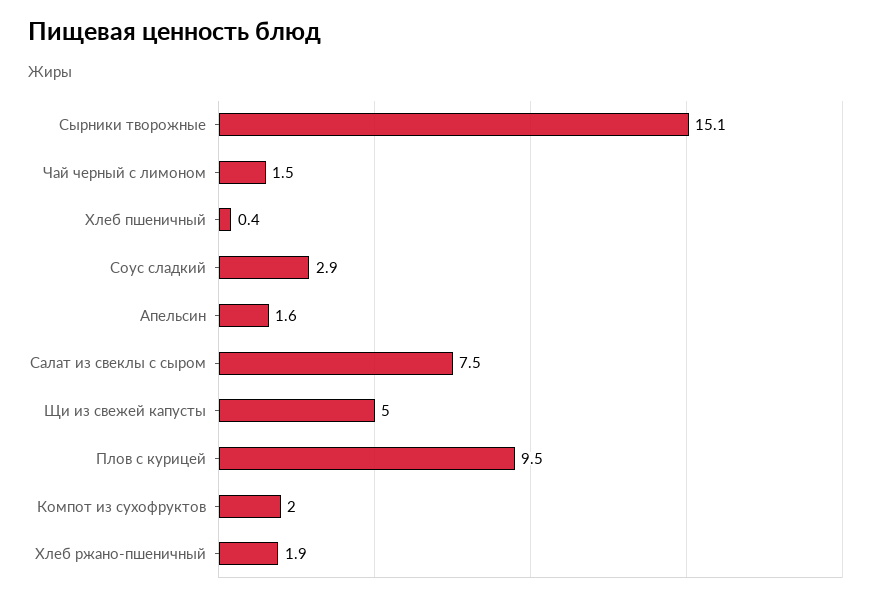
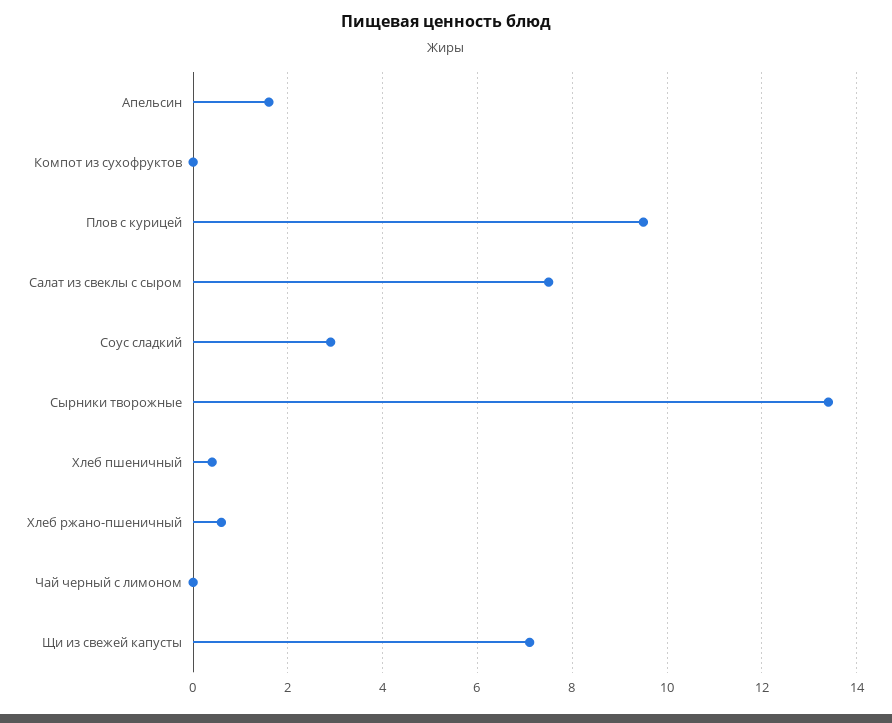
  {
-   "Сырники творожные": 15.1,
+   "Сырники творожные": 13.5,
-   "Чай черный с лимоном": 1.5,
+   "Чай черный с лимоном": 0,
    "Хлеб пшеничный": 0.4,
    "Соус сладкий": 2.9,
    "Апельсин": 1.6,
    "Салат из свеклы с сыром": 7.5,
-   "Щи из свежей капусты": 5,
+   "Щи из свежей капусты": 7,
    "Плов с курицей": 9.5,
-   "Компот из сухофруктов": 2,
+   "Компот из сухофруктов": 0,
-   "Хлеб ржано-пшеничный": 1.9
+   "Хлеб ржано-пшеничный": 0.5
  }

